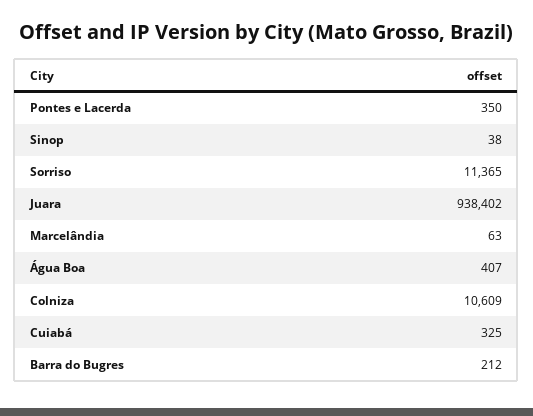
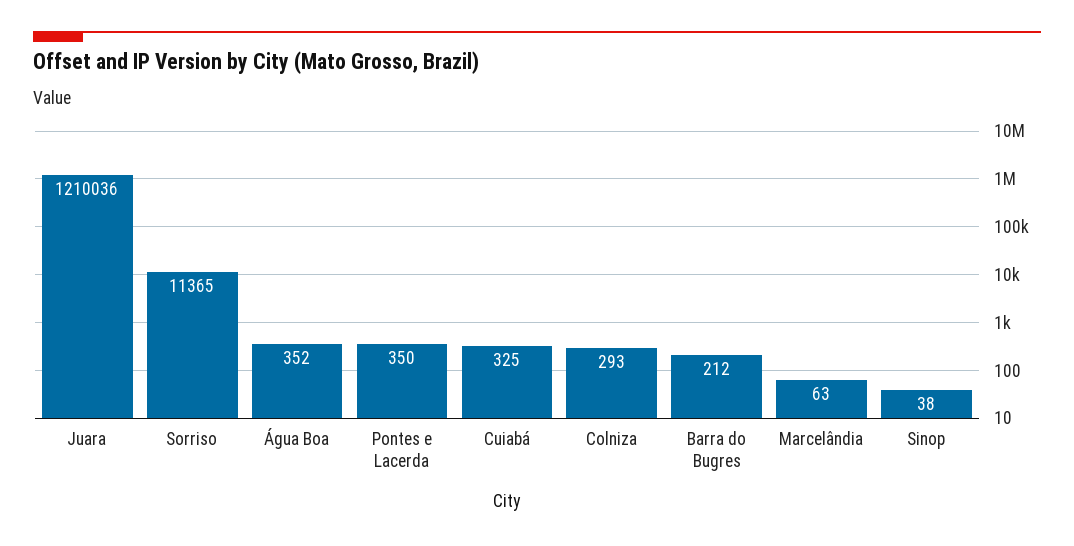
  {
    "Pontes e Lacerda": 350,
    "Sinop": 38,
    "Sorriso": 11365,
-   "Juara": 938402,
+   "Juara": 1210036,
    "Marcelândia": 63,
-   "Água Boa": 407,
+   "Água Boa": 352,
-   "Colniza": 10609,
+   "Colniza": 293,
    "Cuiabá": 325,
    "Barra do Bugres": 212
  }

